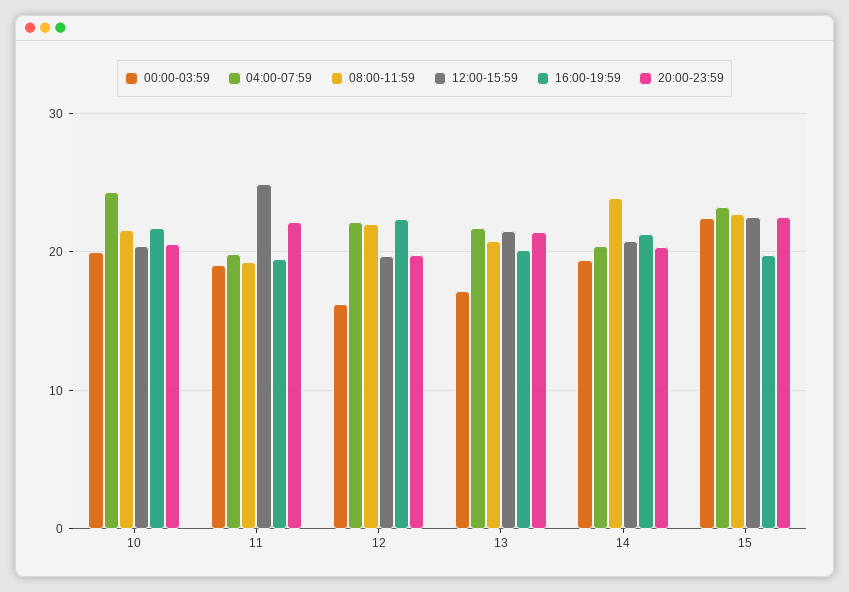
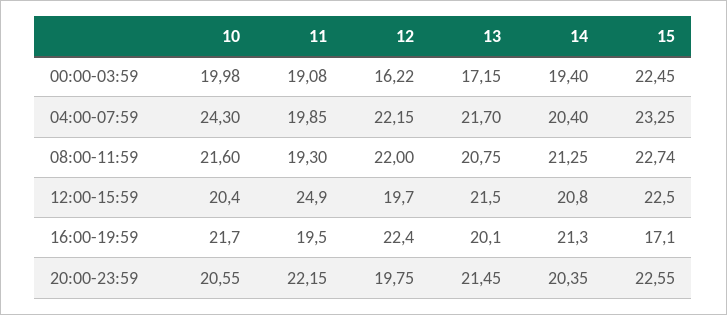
  {
    "00:00-03:59": {
      "10": 19.98,
      "11": 19.08,
      "12": 16.22,
      "13": 17.15,
      "14": 19.4,
      "15": 22.45
    },
    "04:00-07:59": {
      "10": 24.3,
      "11": 19.85,
      "12": 22.15,
      "13": 21.7,
      "14": 20.4,
      "15": 23.25
    },
    "08:00-11:59": {
      "10": 21.6,
      "11": 19.3,
      "12": 22,
      "13": 20.75,
-     "14": 24,
+     "14": 21.25,
      "15": 22.74
    },
    "12:00-15:59": {
      "10": 20.4,
      "11": 24.9,
      "12": 19.7,
      "13": 21.5,
      "14": 20.8,
      "15": 22.5
    },
    "16:00-19:59": {
      "10": 21.7,
      "11": 19.5,
      "12": 22.4,
      "13": 20.1,
      "14": 21.3,
-     "15": 20
+     "15": 17.1
    },
    "20:00-23:59": {
      "10": 20.55,
      "11": 22.15,
      "12": 19.75,
      "13": 21.45,
      "14": 20.35,
      "15": 22.55
    }
  }

